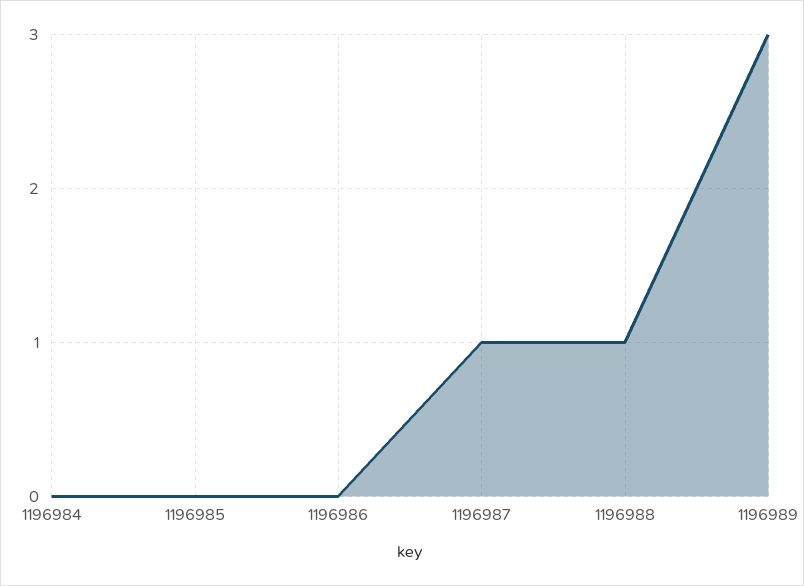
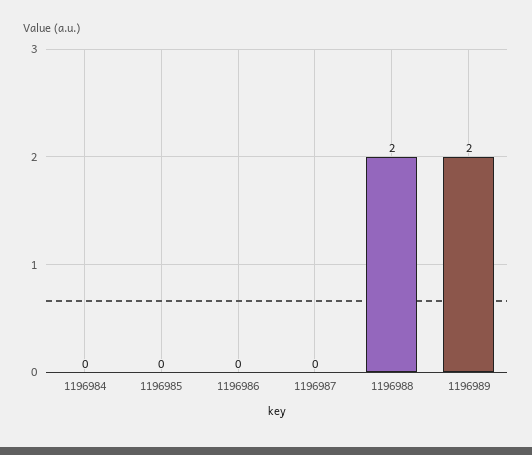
  {
    "1196984": 0,
    "1196985": 0,
    "1196986": 0,
-   "1196987": 1,
+   "1196987": 0,
-   "1196988": 1,
+   "1196988": 2,
-   "1196989": 3
+   "1196989": 2
  }

